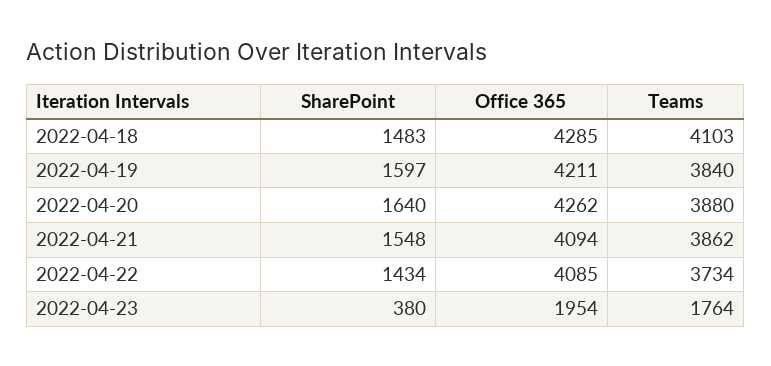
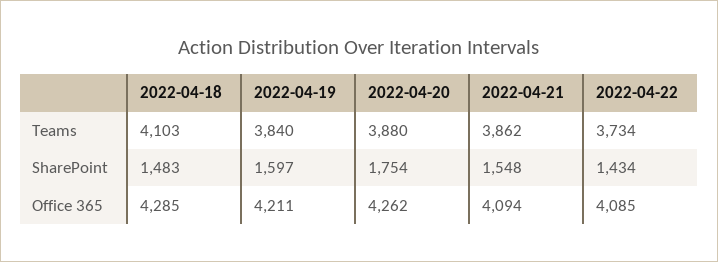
  {
    "SharePoint": {
      "2022-04-18": 1483,
      "2022-04-19": 1597,
-     "2022-04-20": 1640,
+     "2022-04-20": 1754,
      "2022-04-21": 1548,
-     "2022-04-22": 1434,
+     "2022-04-22": 1434
-     "2022-04-23": 380
    },
    "Office 365": {
      "2022-04-18": 4285,
      "2022-04-19": 4211,
      "2022-04-20": 4262,
      "2022-04-21": 4094,
-     "2022-04-22": 4085,
+     "2022-04-22": 4085
-     "2022-04-23": 1954
    },
    "Teams": {
      "2022-04-18": 4103,
      "2022-04-19": 3840,
      "2022-04-20": 3880,
      "2022-04-21": 3862,
-     "2022-04-22": 3734,
+     "2022-04-22": 3734
-     "2022-04-23": 1764
    }
  }

